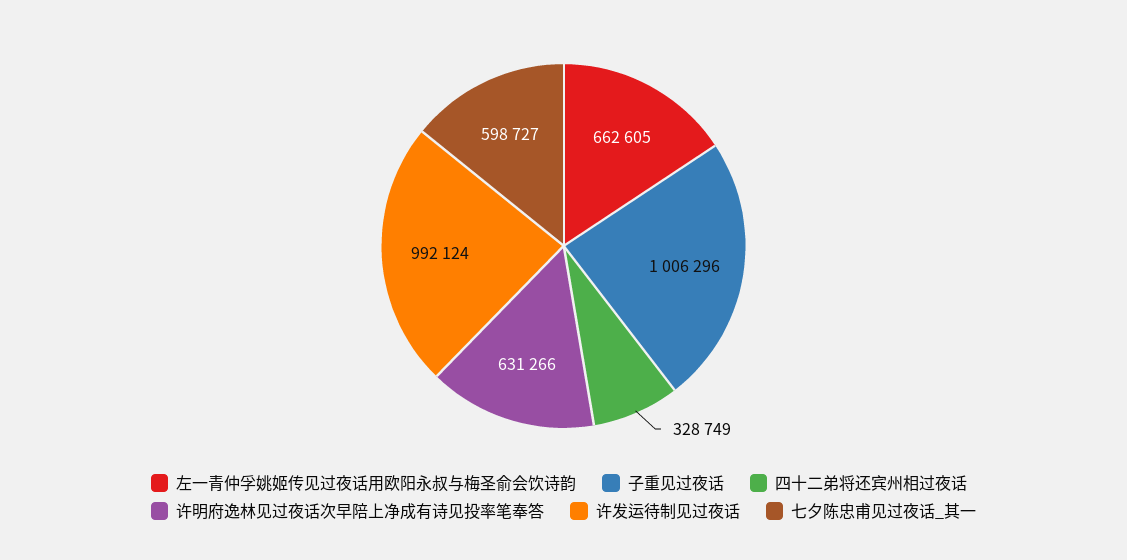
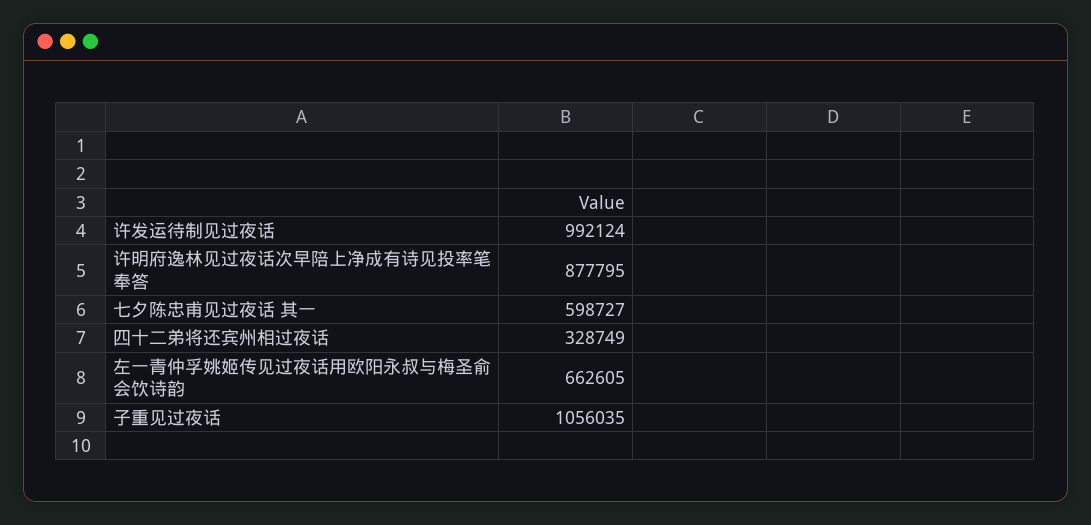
  {
    "左一青仲孚姚姬传见过夜话用欧阳永叔与梅圣俞会饮诗韵": 662605,
-   "子重见过夜话": 1006296,
+   "子重见过夜话": 1056035,
    "四十二弟将还宾州相过夜话": 328749,
-   "许明府逸林见过夜话次早陪上净成有诗见投率笔奉答": 631266,
+   "许明府逸林见过夜话次早陪上净成有诗见投率笔奉答": 877795,
    "许发运待制见过夜话": 992124,
    "七夕陈忠甫见过夜话_其一": 598727
  }

